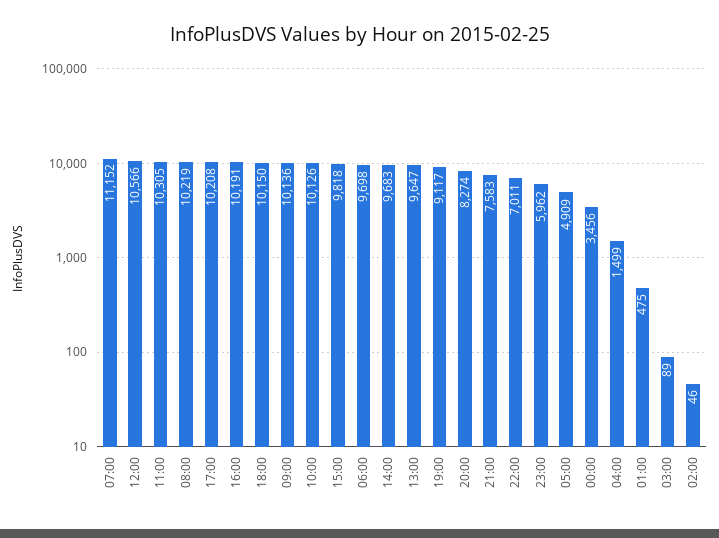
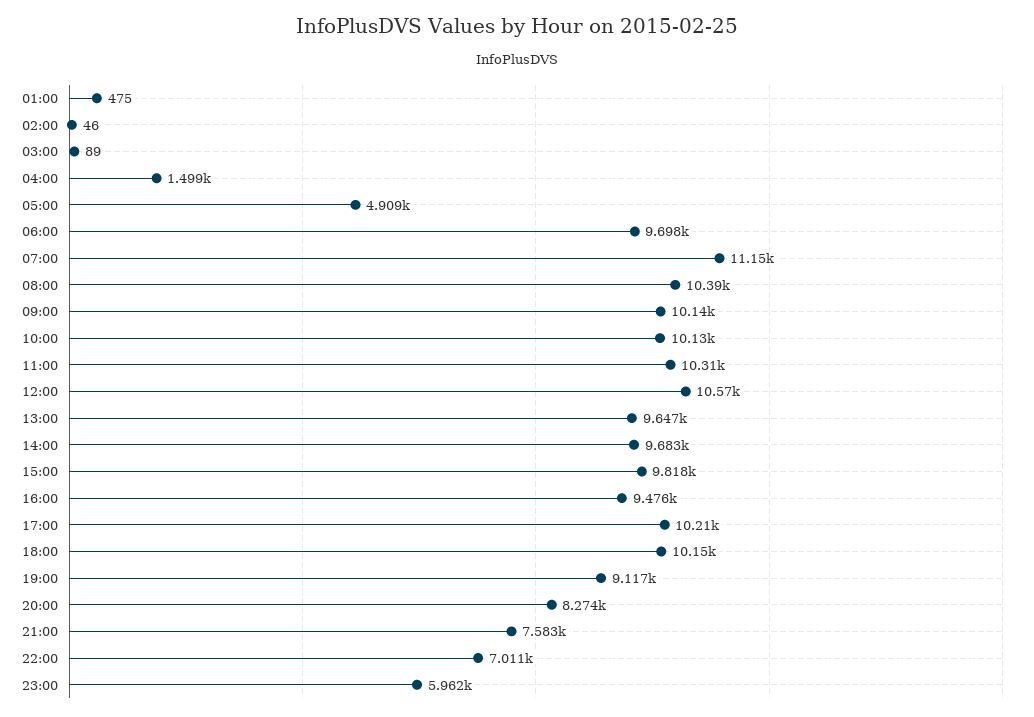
  {
    "07:00": 11152,
    "12:00": 10566,
    "11:00": 10305,
-   "08:00": 10219,
+   "08:00": 10390,
    "17:00": 10208,
-   "16:00": 10191,
+   "16:00": 9476,
    "18:00": 10150,
    "09:00": 10136,
    "10:00": 10126,
    "15:00": 9818,
    "06:00": 9698,
    "14:00": 9683,
    "13:00": 9647,
    "19:00": 9117,
    "20:00": 8274,
    "21:00": 7583,
    "22:00": 7011,
    "23:00": 5962,
    "05:00": 4909,
-   "00:00": 3456,
    "04:00": 1499,
    "01:00": 475,
    "03:00": 89,
    "02:00": 46
  }

